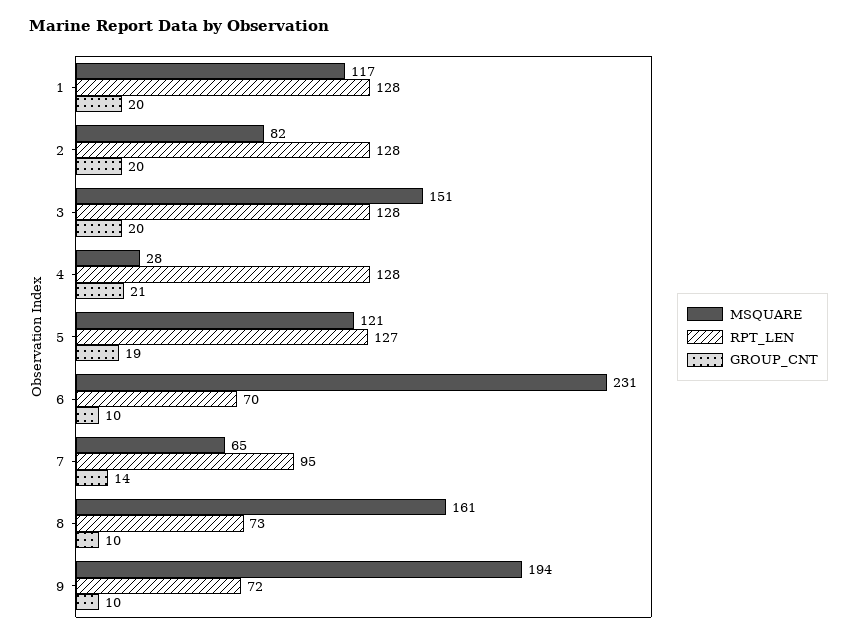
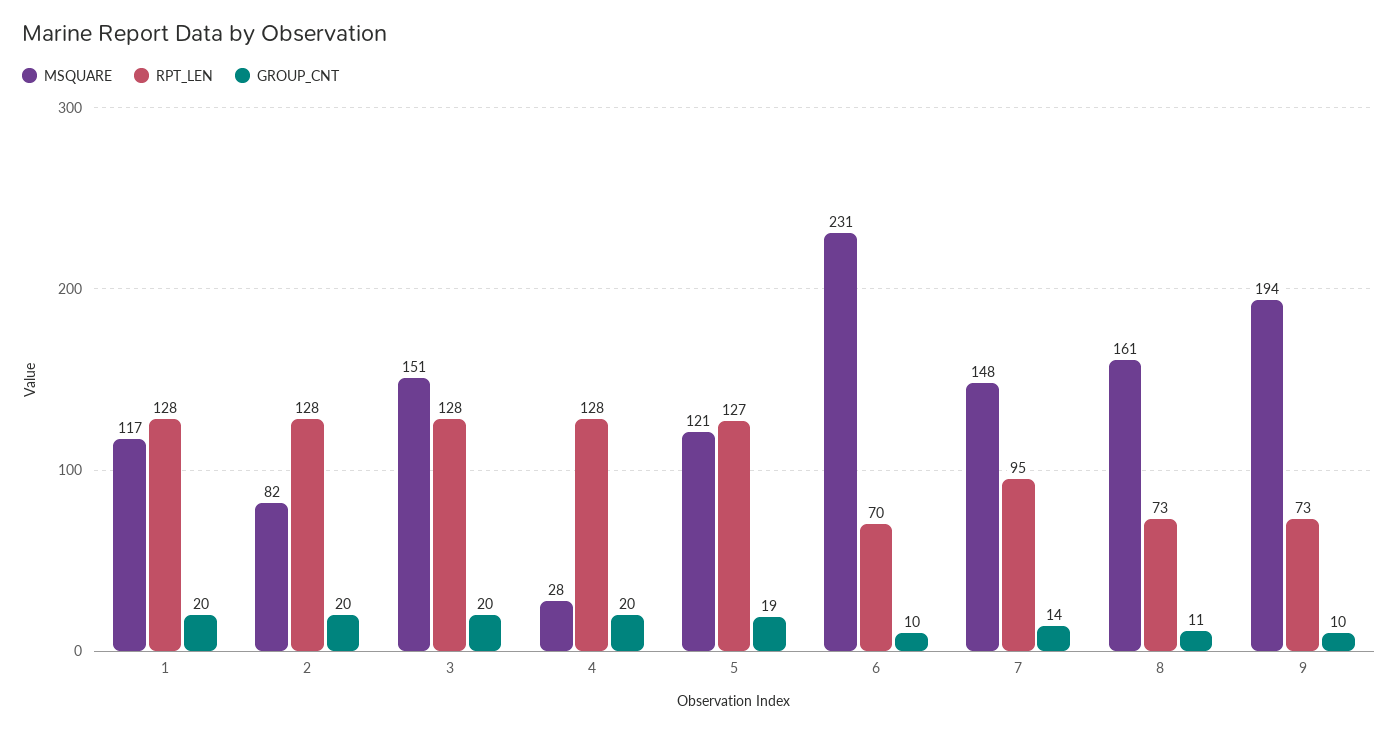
  {
    "MSQUARE": {
      "1": 117,
      "2": 82,
      "3": 151,
      "4": 28,
      "5": 121,
      "6": 231,
-     "7": 65,
+     "7": 148,
      "8": 161,
      "9": 194
    },
    "RPT_LEN": {
      "1": 128,
      "2": 128,
      "3": 128,
      "4": 128,
      "5": 127,
      "6": 70,
      "7": 95,
      "8": 73,
-     "9": 72
+     "9": 73
    },
    "GROUP_CNT": {
      "1": 20,
      "2": 20,
      "3": 20,
-     "4": 21,
+     "4": 20,
      "5": 19,
      "6": 10,
      "7": 14,
-     "8": 10,
+     "8": 11,
      "9": 10
    }
  }

